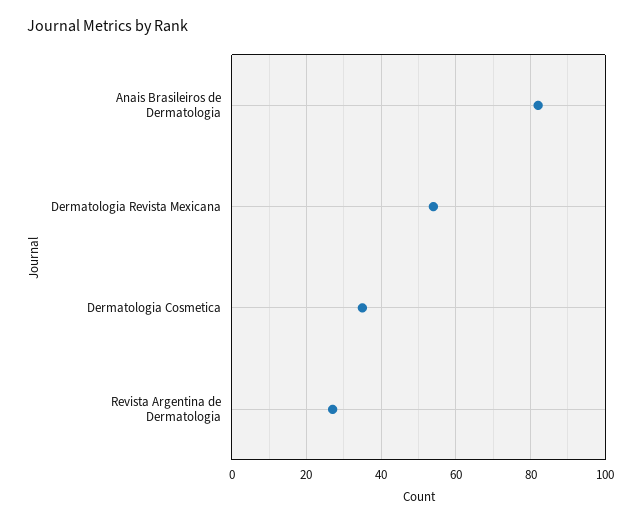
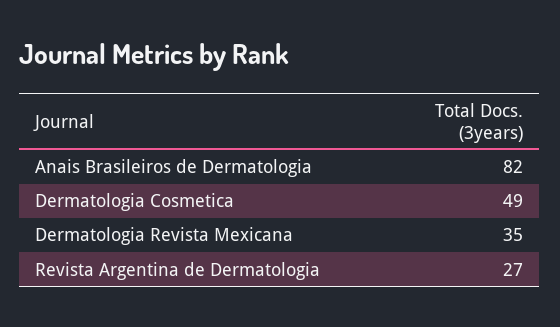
  {
    "Anais Brasileiros de Dermatologia": 82,
-   "Dermatologia Revista Mexicana": 55,
+   "Dermatologia Revista Mexicana": 35,
-   "Dermatologia Cosmetica": 35,
+   "Dermatologia Cosmetica": 49,
    "Revista Argentina de Dermatologia": 27
  }

